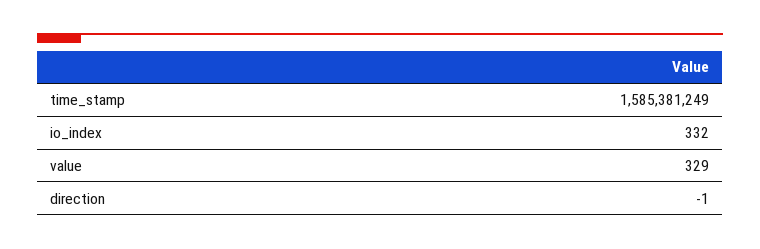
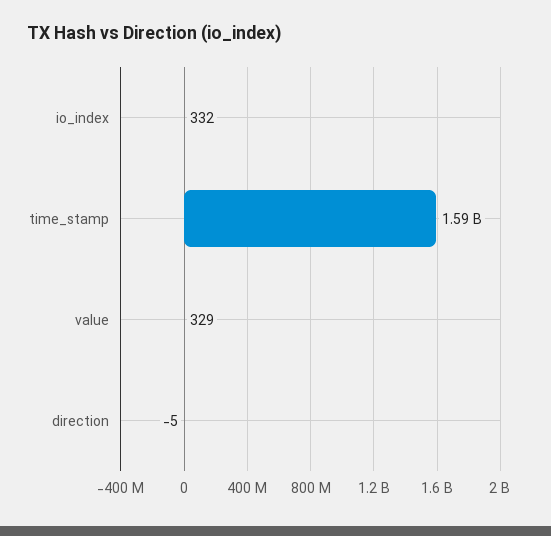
  {
    "time_stamp": 1585381249,
    "io_index": 332,
    "value": 329,
-   "direction": -1
+   "direction": -5
  }

